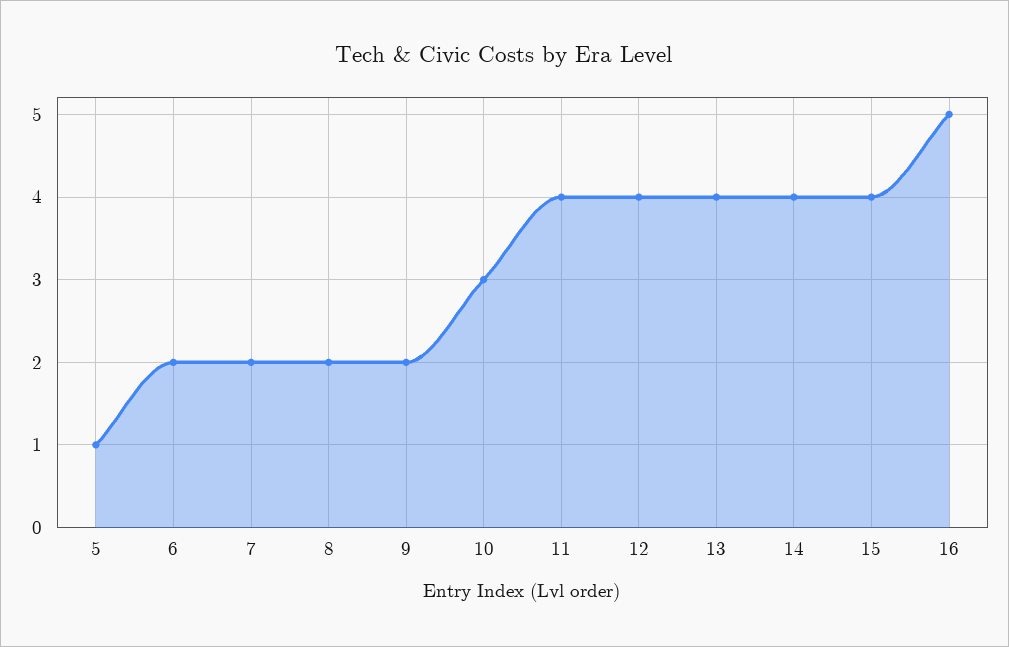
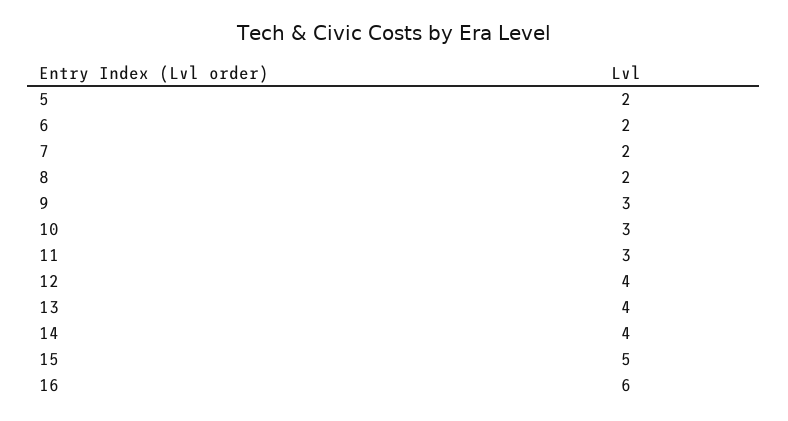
  {
-   "5": 1,
+   "5": 2,
    "6": 2,
    "7": 2,
    "8": 2,
-   "9": 2,
+   "9": 3,
    "10": 3,
-   "11": 4,
+   "11": 3,
    "12": 4,
    "13": 4,
    "14": 4,
-   "15": 4,
+   "15": 5,
-   "16": 5
+   "16": 6
  }

